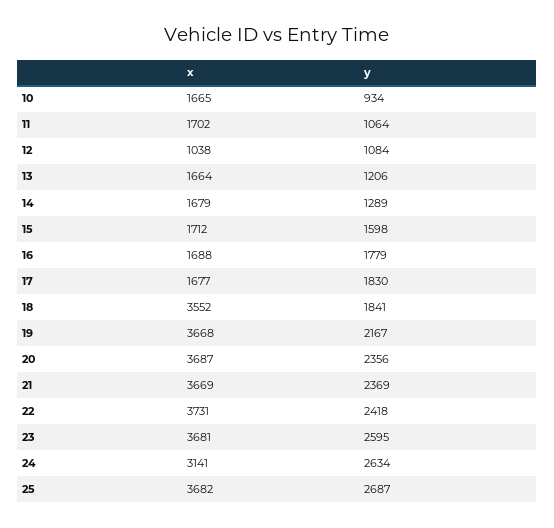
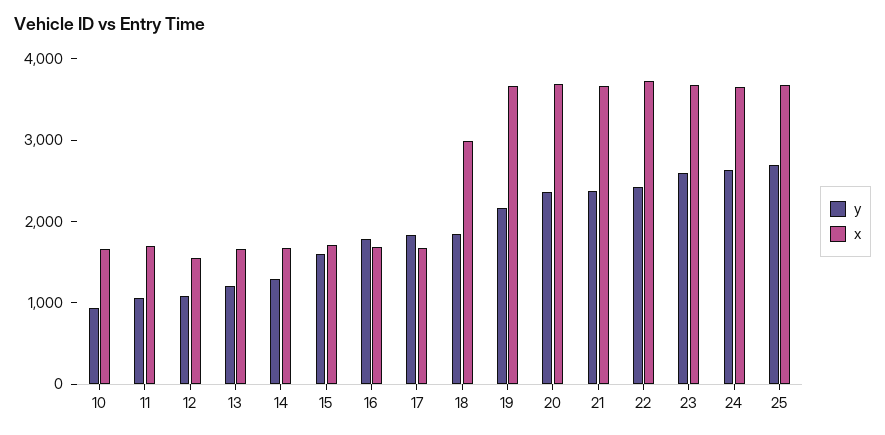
  {
    "x": {
      "10": 1665,
      "11": 1702,
-     "12": 1038,
+     "12": 1600,
      "13": 1664,
      "14": 1679,
      "15": 1712,
      "16": 1688,
      "17": 1677,
-     "18": 3552,
+     "18": 3000,
      "19": 3668,
      "20": 3687,
      "21": 3669,
      "22": 3731,
      "23": 3681,
-     "24": 3141,
+     "24": 3600,
      "25": 3682
    },
    "y": {
      "10": 934,
      "11": 1064,
      "12": 1084,
      "13": 1206,
      "14": 1289,
      "15": 1598,
      "16": 1779,
      "17": 1830,
      "18": 1841,
      "19": 2167,
      "20": 2356,
      "21": 2369,
      "22": 2418,
      "23": 2595,
      "24": 2634,
      "25": 2687
    }
  }

